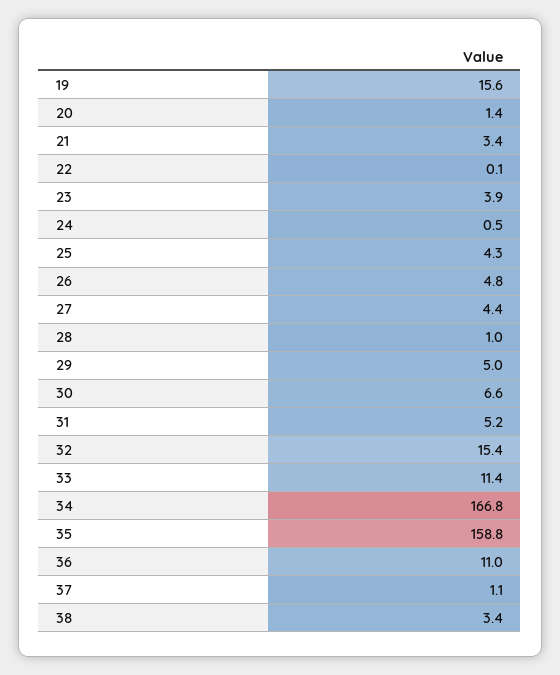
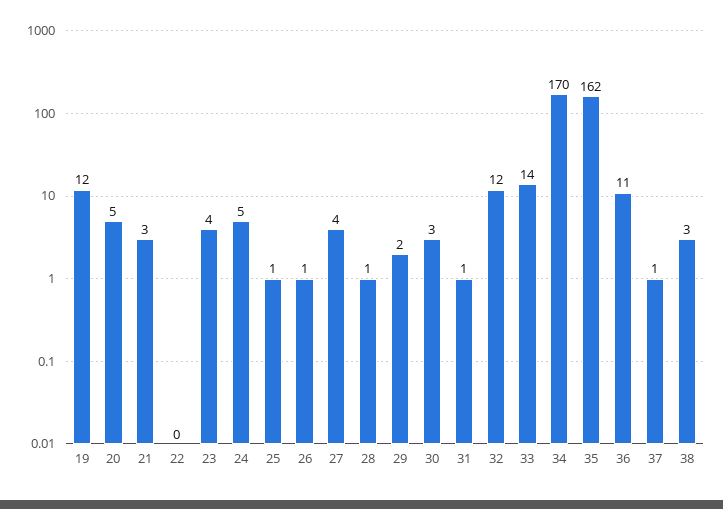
  {
-   "19": 15.6,
+   "19": 12,
-   "20": 1.4,
+   "20": 5,
    "21": 3.4,
    "22": 0.1,
    "23": 3.9,
-   "24": 0.5,
+   "24": 5,
-   "25": 4.3,
+   "25": 1,
-   "26": 4.8,
+   "26": 1,
    "27": 4.4,
    "28": 1,
-   "29": 5,
+   "29": 2,
-   "30": 6.6,
+   "30": 3,
-   "31": 5.2,
+   "31": 1,
-   "32": 15.4,
+   "32": 12,
-   "33": 11.4,
+   "33": 14,
-   "34": 166.8,
+   "34": 170,
-   "35": 158.8,
+   "35": 162,
    "36": 11,
    "37": 1.1,
    "38": 3.4
  }

